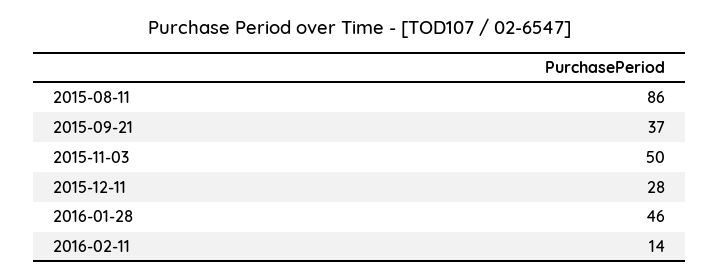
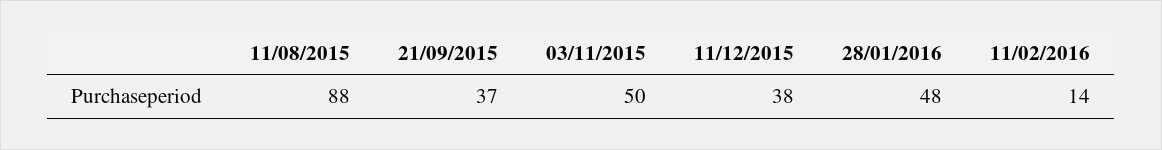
  {
-   "2015-08-11": 86,
+   "2015-08-11": 88,
    "2015-09-21": 37,
    "2015-11-03": 50,
-   "2015-12-11": 28,
+   "2015-12-11": 38,
-   "2016-01-28": 46,
+   "2016-01-28": 48,
    "2016-02-11": 14
  }

